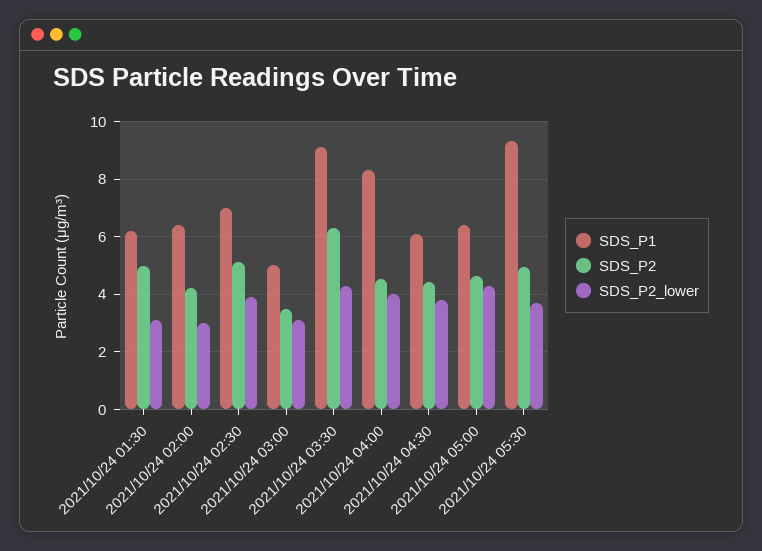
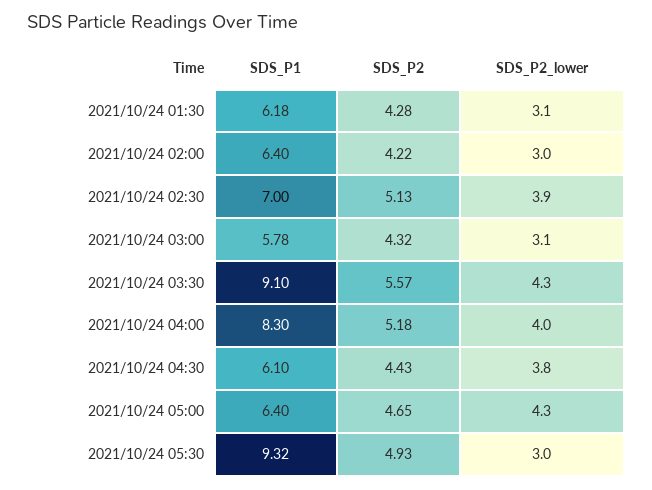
  {
    "SDS_P1": {
      "2021/10/24 01:30": 6.18,
      "2021/10/24 02:00": 6.4,
      "2021/10/24 02:30": 7,
-     "2021/10/24 03:00": 5,
+     "2021/10/24 03:00": 5.78,
      "2021/10/24 03:30": 9.1,
      "2021/10/24 04:00": 8.3,
      "2021/10/24 04:30": 6.1,
      "2021/10/24 05:00": 6.4,
      "2021/10/24 05:30": 9.32
    },
    "SDS_P2": {
-     "2021/10/24 01:30": 5,
+     "2021/10/24 01:30": 4.28,
      "2021/10/24 02:00": 4.22,
      "2021/10/24 02:30": 5.13,
-     "2021/10/24 03:00": 3.5,
+     "2021/10/24 03:00": 4.32,
-     "2021/10/24 03:30": 6.25,
+     "2021/10/24 03:30": 5.57,
-     "2021/10/24 04:00": 4.5,
+     "2021/10/24 04:00": 5.18,
      "2021/10/24 04:30": 4.43,
      "2021/10/24 05:00": 4.65,
      "2021/10/24 05:30": 4.93
    },
    "SDS_P2_lower": {
      "2021/10/24 01:30": 3.1,
      "2021/10/24 02:00": 3,
      "2021/10/24 02:30": 3.9,
      "2021/10/24 03:00": 3.1,
      "2021/10/24 03:30": 4.3,
      "2021/10/24 04:00": 4,
      "2021/10/24 04:30": 3.8,
      "2021/10/24 05:00": 4.3,
-     "2021/10/24 05:30": 3.75
+     "2021/10/24 05:30": 3
    }
  }

